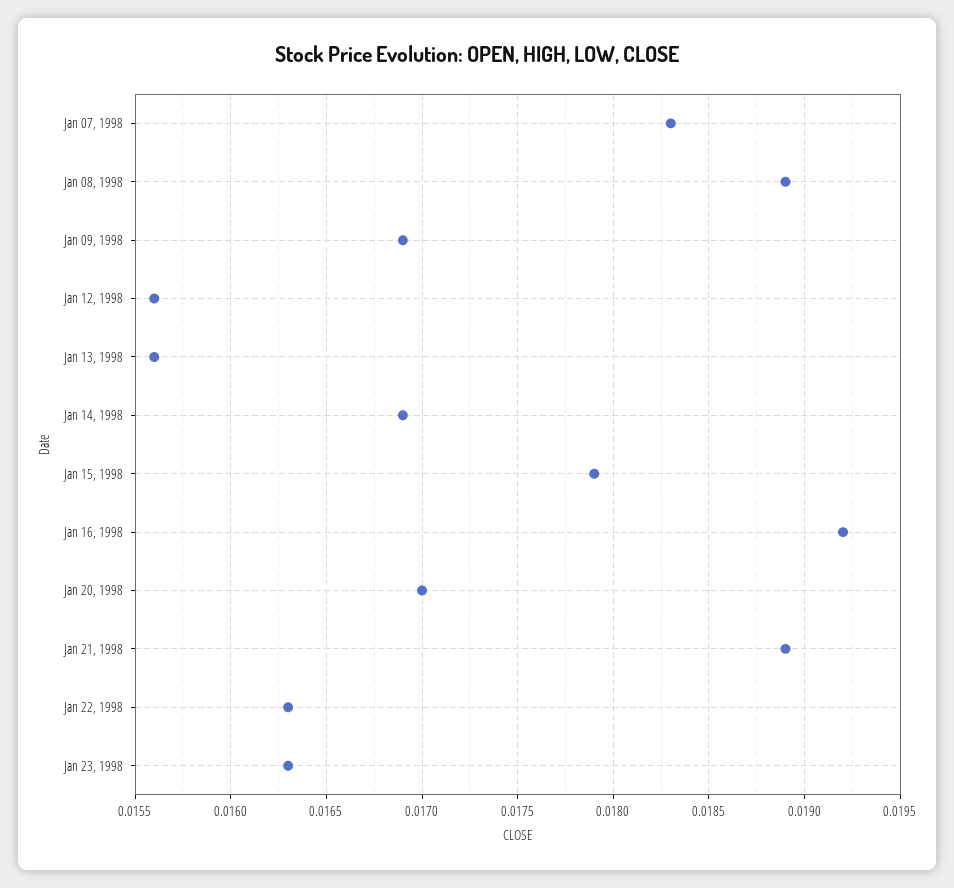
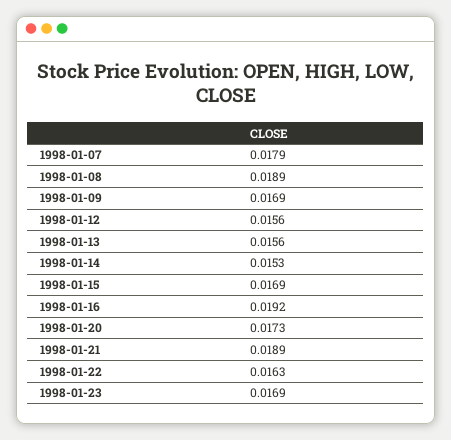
  {
-   "Jan 07, 1998": 0.0183,
+   "Jan 07, 1998": 0.0179,
    "Jan 08, 1998": 0.0189,
    "Jan 09, 1998": 0.0169,
    "Jan 12, 1998": 0.0156,
    "Jan 13, 1998": 0.0156,
-   "Jan 14, 1998": 0.0169,
+   "Jan 14, 1998": 0.0153,
-   "Jan 15, 1998": 0.0179,
+   "Jan 15, 1998": 0.0169,
    "Jan 16, 1998": 0.0192,
-   "Jan 20, 1998": 0.017,
+   "Jan 20, 1998": 0.0173,
    "Jan 21, 1998": 0.0189,
    "Jan 22, 1998": 0.0163,
-   "Jan 23, 1998": 0.0163
+   "Jan 23, 1998": 0.0169
  }

